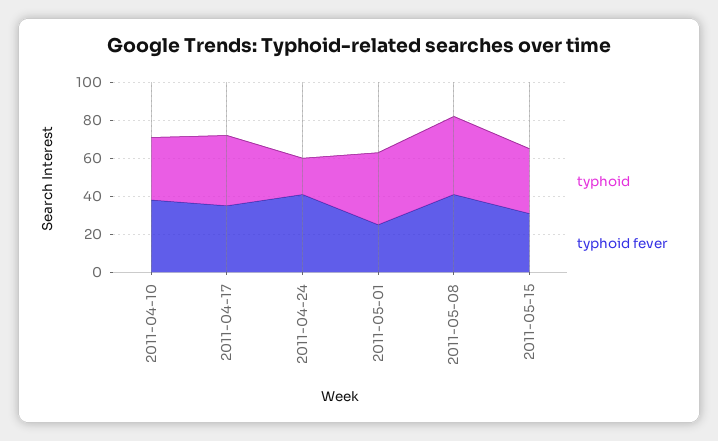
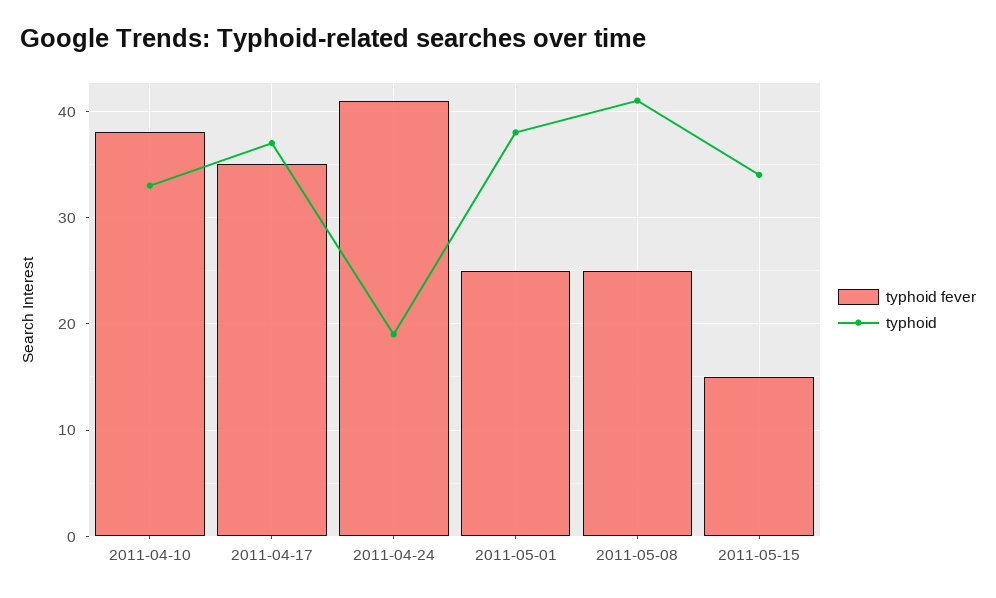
  {
    "typhoid": {
      "2011-04-10": 33,
      "2011-04-17": 37,
      "2011-04-24": 19,
      "2011-05-01": 38,
      "2011-05-08": 41,
      "2011-05-15": 34
    },
    "typhoid fever": {
      "2011-04-10": 38,
      "2011-04-17": 35,
      "2011-04-24": 41,
      "2011-05-01": 25,
-     "2011-05-08": 40,
+     "2011-05-08": 25,
-     "2011-05-15": 30
+     "2011-05-15": 15
    }
  }

